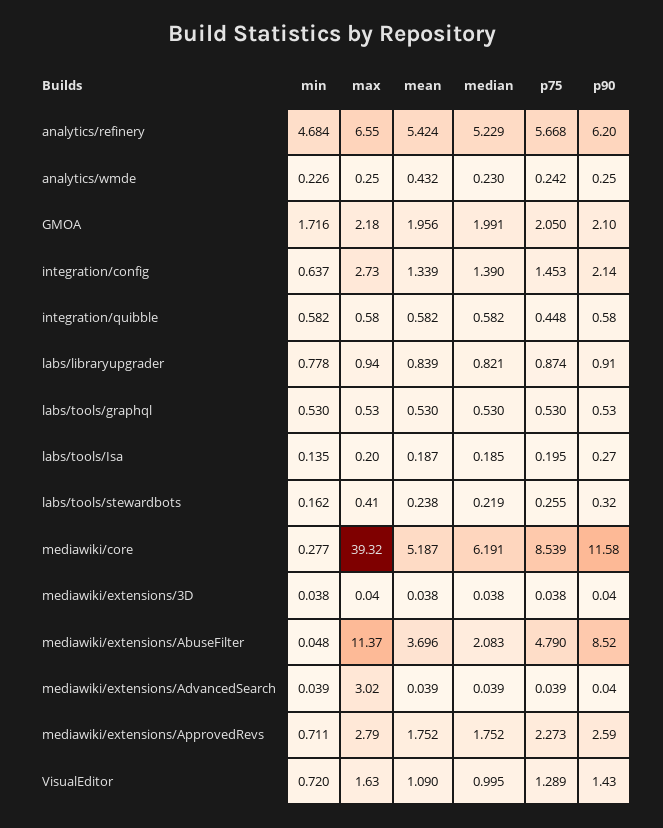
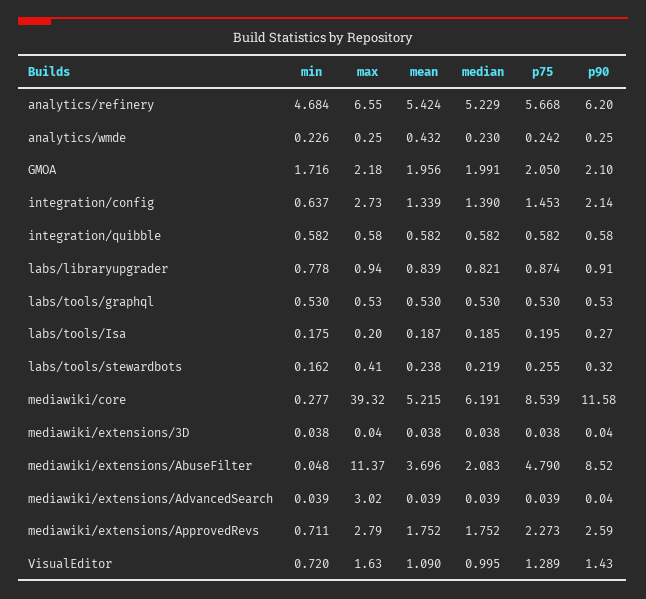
  {
    "min": {
      "analytics/refinery": 4.684,
      "analytics/wmde": 0.226,
      "GMOA": 1.716,
      "integration/config": 0.637,
      "integration/quibble": 0.582,
      "labs/libraryupgrader": 0.778,
      "labs/tools/graphql": 0.53,
-     "labs/tools/Isa": 0.135,
+     "labs/tools/Isa": 0.175,
      "labs/tools/stewardbots": 0.162,
      "mediawiki/core": 0.277,
      "mediawiki/extensions/3D": 0.038,
      "mediawiki/extensions/AbuseFilter": 0.048,
      "mediawiki/extensions/AdvancedSearch": 0.039,
      "mediawiki/extensions/ApprovedRevs": 0.711,
      "VisualEditor": 0.72
    },
    "max": {
      "analytics/refinery": 6.55,
      "analytics/wmde": 0.25,
      "GMOA": 2.18,
      "integration/config": 2.73,
      "integration/quibble": 0.58,
      "labs/libraryupgrader": 0.94,
      "labs/tools/graphql": 0.53,
      "labs/tools/Isa": 0.2,
      "labs/tools/stewardbots": 0.41,
      "mediawiki/core": 39.32,
      "mediawiki/extensions/3D": 0.04,
      "mediawiki/extensions/AbuseFilter": 11.37,
      "mediawiki/extensions/AdvancedSearch": 3.02,
      "mediawiki/extensions/ApprovedRevs": 2.79,
      "VisualEditor": 1.63
    },
    "mean": {
      "analytics/refinery": 5.424,
      "analytics/wmde": 0.432,
      "GMOA": 1.956,
      "integration/config": 1.339,
      "integration/quibble": 0.582,
      "labs/libraryupgrader": 0.839,
      "labs/tools/graphql": 0.53,
      "labs/tools/Isa": 0.187,
      "labs/tools/stewardbots": 0.238,
-     "mediawiki/core": 5.187,
+     "mediawiki/core": 5.215,
      "mediawiki/extensions/3D": 0.038,
      "mediawiki/extensions/AbuseFilter": 3.696,
      "mediawiki/extensions/AdvancedSearch": 0.039,
      "mediawiki/extensions/ApprovedRevs": 1.752,
      "VisualEditor": 1.09
    },
    "median": {
      "analytics/refinery": 5.229,
      "analytics/wmde": 0.23,
      "GMOA": 1.991,
      "integration/config": 1.39,
      "integration/quibble": 0.582,
      "labs/libraryupgrader": 0.821,
      "labs/tools/graphql": 0.53,
      "labs/tools/Isa": 0.185,
      "labs/tools/stewardbots": 0.219,
      "mediawiki/core": 6.191,
      "mediawiki/extensions/3D": 0.038,
      "mediawiki/extensions/AbuseFilter": 2.083,
      "mediawiki/extensions/AdvancedSearch": 0.039,
      "mediawiki/extensions/ApprovedRevs": 1.752,
      "VisualEditor": 0.995
    },
    "p75": {
      "analytics/refinery": 5.668,
      "analytics/wmde": 0.242,
      "GMOA": 2.05,
      "integration/config": 1.453,
-     "integration/quibble": 0.448,
+     "integration/quibble": 0.582,
      "labs/libraryupgrader": 0.874,
      "labs/tools/graphql": 0.53,
      "labs/tools/Isa": 0.195,
      "labs/tools/stewardbots": 0.255,
      "mediawiki/core": 8.539,
      "mediawiki/extensions/3D": 0.038,
      "mediawiki/extensions/AbuseFilter": 4.79,
      "mediawiki/extensions/AdvancedSearch": 0.039,
      "mediawiki/extensions/ApprovedRevs": 2.273,
      "VisualEditor": 1.289
    },
    "p90": {
      "analytics/refinery": 6.2,
      "analytics/wmde": 0.25,
      "GMOA": 2.1,
      "integration/config": 2.14,
      "integration/quibble": 0.58,
      "labs/libraryupgrader": 0.91,
      "labs/tools/graphql": 0.53,
      "labs/tools/Isa": 0.27,
      "labs/tools/stewardbots": 0.32,
      "mediawiki/core": 11.58,
      "mediawiki/extensions/3D": 0.04,
      "mediawiki/extensions/AbuseFilter": 8.52,
      "mediawiki/extensions/AdvancedSearch": 0.04,
      "mediawiki/extensions/ApprovedRevs": 2.59,
      "VisualEditor": 1.43
    }
  }

